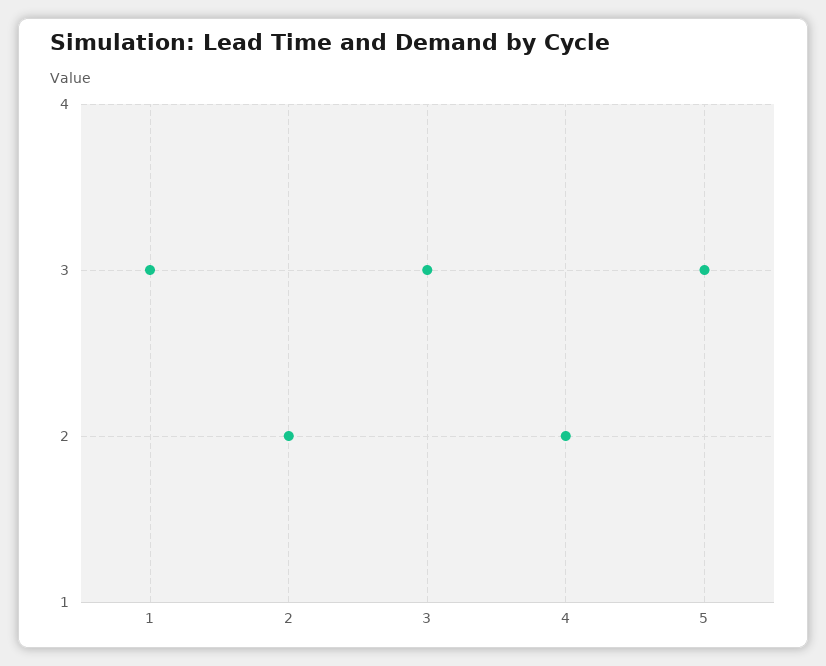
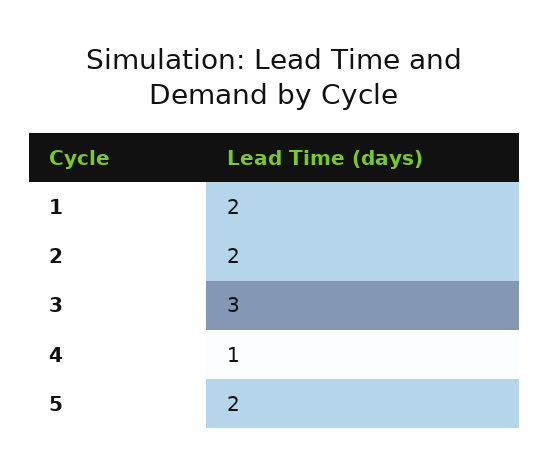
  {
-   "1": 3,
+   "1": 2,
    "2": 2,
    "3": 3,
-   "4": 2,
+   "4": 1,
-   "5": 3
+   "5": 2
  }

